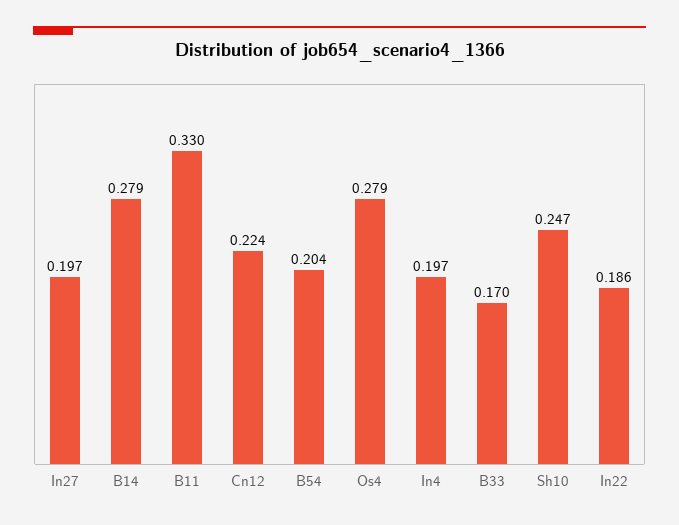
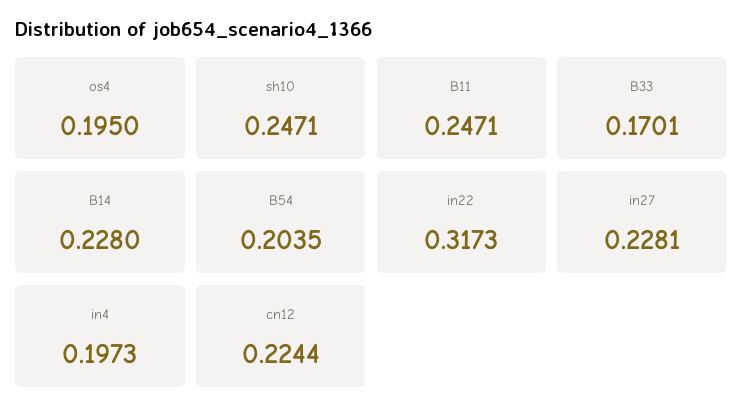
  {
-   "In27": 0.197,
+   "In27": 0.2281,
-   "B14": 0.279,
+   "B14": 0.228,
-   "B11": 0.33,
+   "B11": 0.2471,
    "Cn12": 0.2244,
    "B54": 0.2035,
-   "Os4": 0.279,
+   "Os4": 0.195,
    "In4": 0.1973,
    "B33": 0.1701,
    "Sh10": 0.2471,
-   "In22": 0.186
+   "In22": 0.3173
  }

